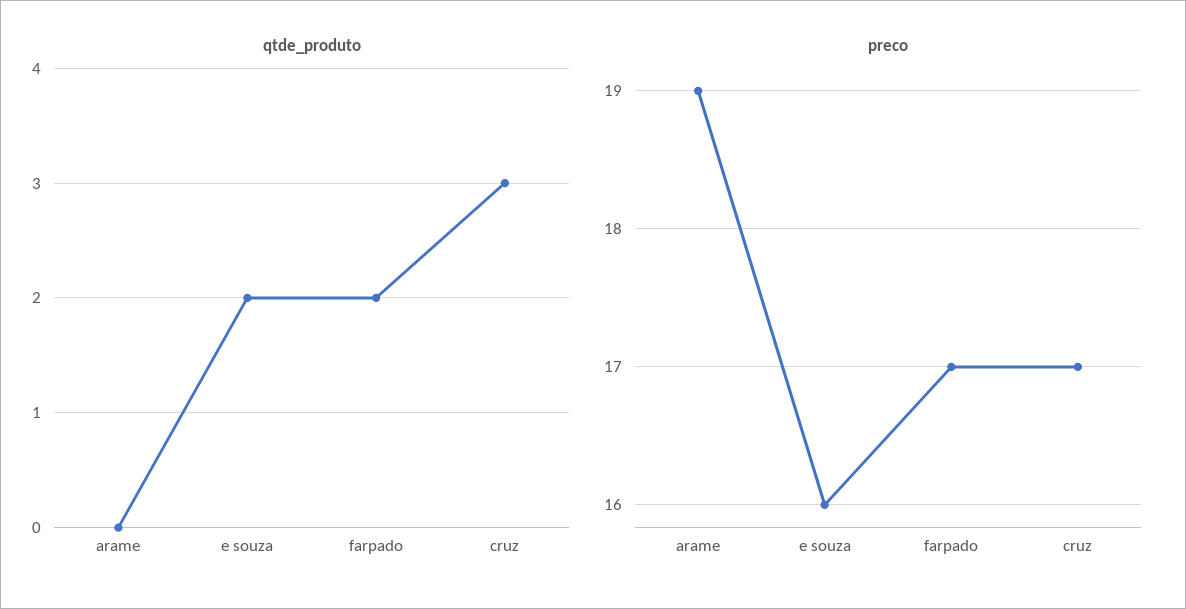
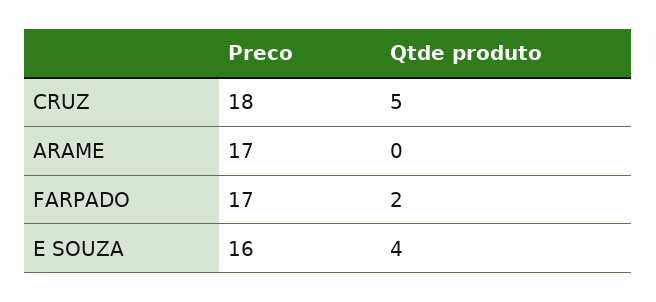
  {
    "qtde_produto": {
      "arame": 0,
-     "e souza": 2,
+     "e souza": 4,
      "farpado": 2,
-     "cruz": 3
+     "cruz": 5
    },
    "preco": {
-     "arame": 19,
+     "arame": 17,
      "e souza": 16,
      "farpado": 17,
-     "cruz": 17
+     "cruz": 18
    }
  }

